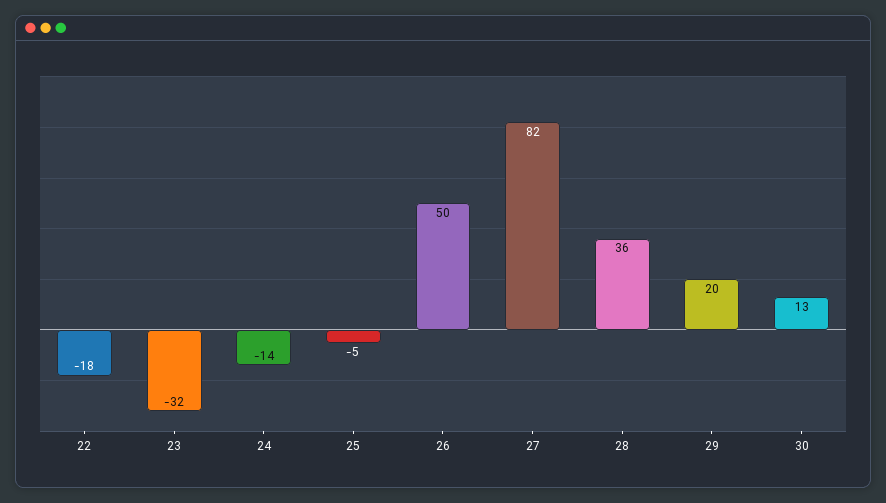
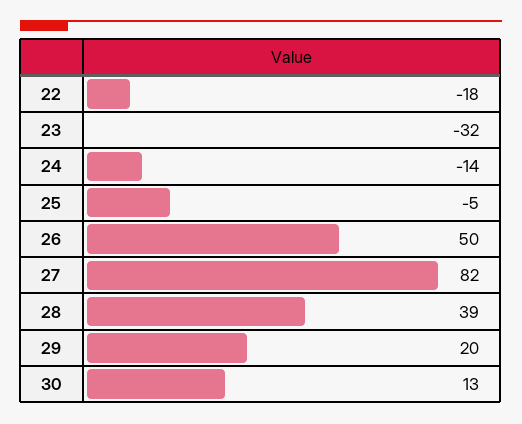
  {
    "22": -18,
    "23": -32,
    "24": -14,
    "25": -5,
    "26": 50,
    "27": 82,
-   "28": 36,
+   "28": 39,
    "29": 20,
    "30": 13
  }

